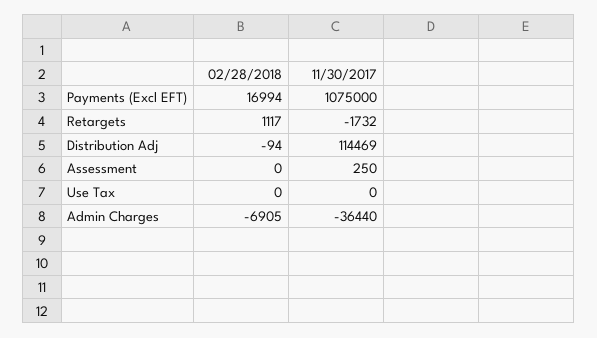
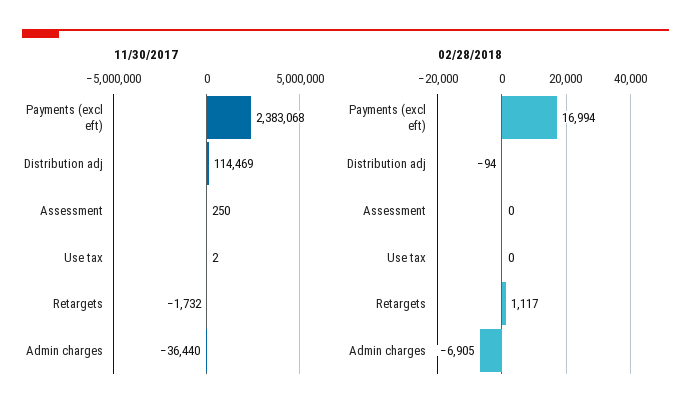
  {
    "02/28/2018": {
      "Payments (Excl EFT)": 16994,
      "Retargets": 1117,
      "Distribution Adj": -94,
      "Assessment": 0,
      "Use Tax": 0,
      "Admin Charges": -6905
    },
    "11/30/2017": {
-     "Payments (Excl EFT)": 1075000,
+     "Payments (Excl EFT)": 2383068,
      "Retargets": -1732,
      "Distribution Adj": 114469,
      "Assessment": 250,
-     "Use Tax": 0,
+     "Use Tax": 2,
      "Admin Charges": -36440
    }
  }

